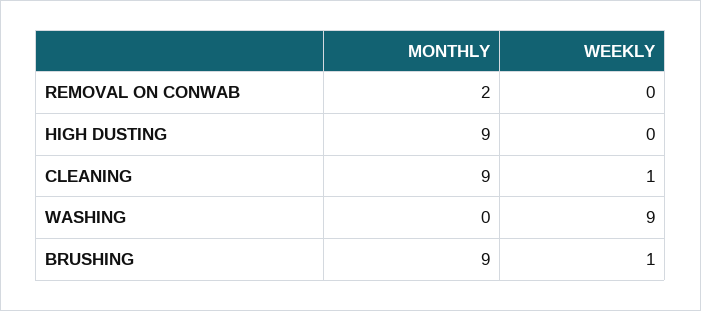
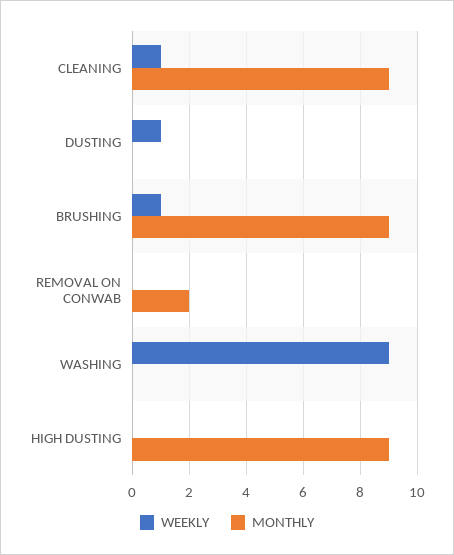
  {
    "MONTHLY": {
      "REMOVAL ON CONWAB": 2,
      "HIGH DUSTING": 9,
      "CLEANING": 9,
      "WASHING": 0,
-     "BRUSHING": 9
+     "BRUSHING": 9,
+     "DUSTING": 0
    },
    "WEEKLY": {
      "REMOVAL ON CONWAB": 0,
      "HIGH DUSTING": 0,
      "CLEANING": 1,
      "WASHING": 9,
-     "BRUSHING": 1
+     "BRUSHING": 1,
+     "DUSTING": 1
    }
  }

